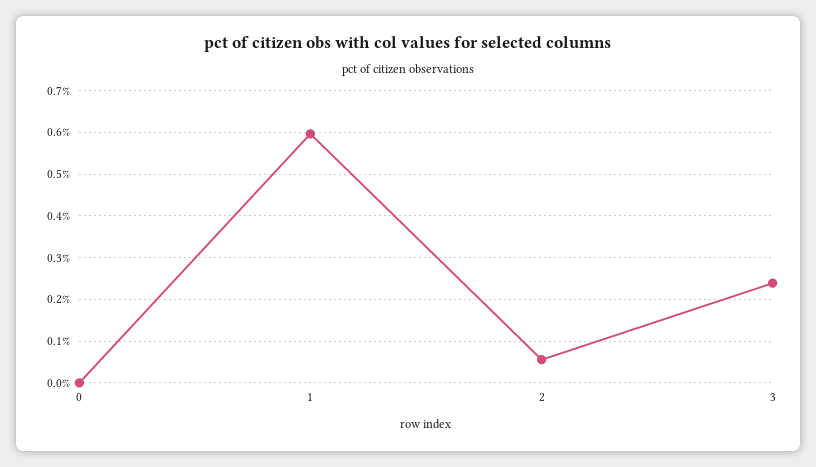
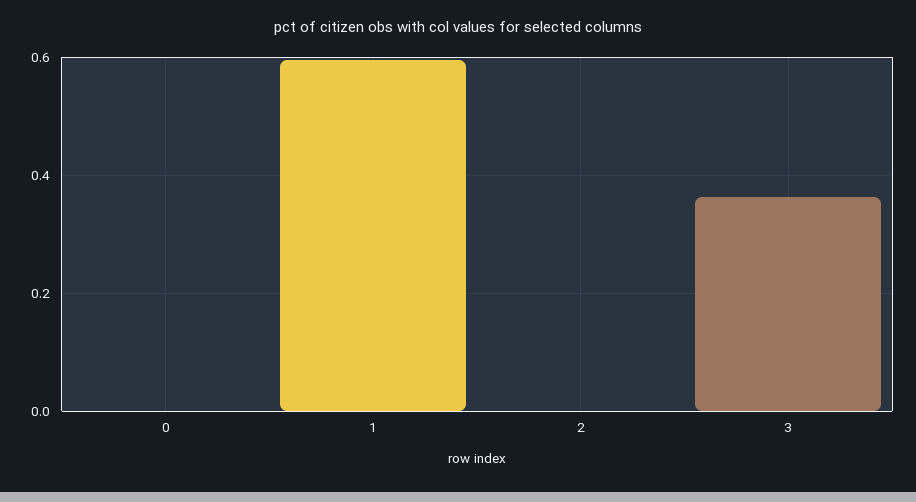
  {
    "0": 0,
    "1": 0.6,
-   "2": 0.06,
+   "2": 0,
-   "3": 0.24
+   "3": 0.36
  }

